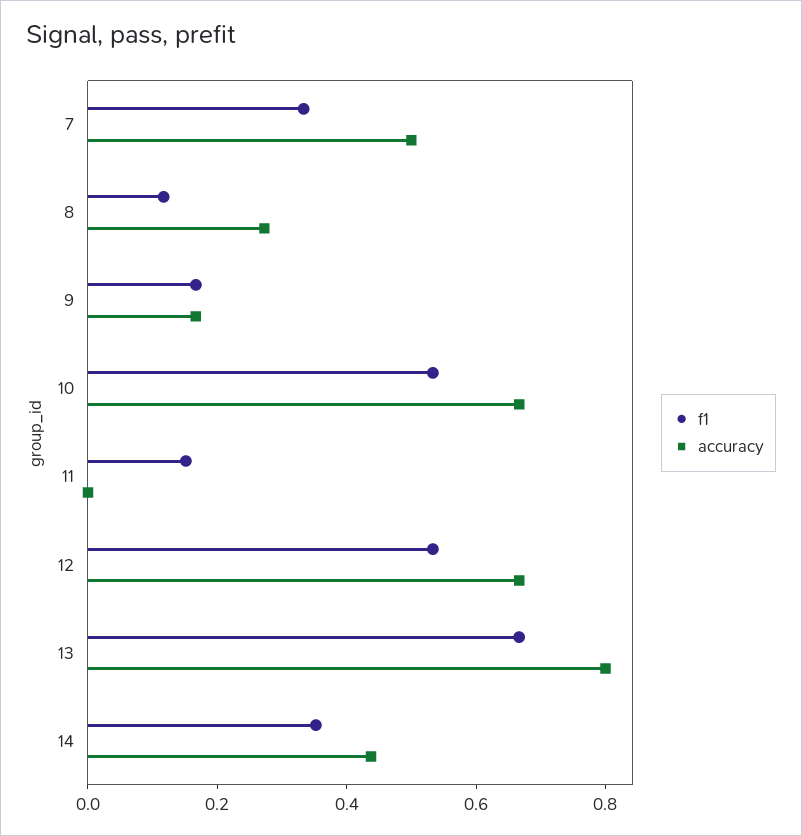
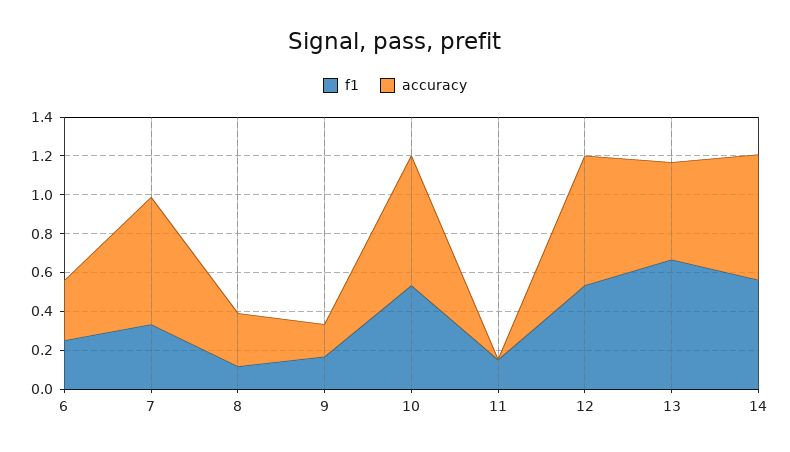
  {
    "f1": {
      "7": 0.35,
      "8": 0.1,
      "9": 0.15,
      "10": 0.55,
      "11": 0.15,
      "12": 0.55,
      "13": 0.65,
-     "14": 0.35
+     "14": 0.55,
+     "6": 0.25
    },
    "accuracy": {
-     "7": 0.5,
+     "7": 0.65,
      "8": 0.25,
      "9": 0.15,
      "10": 0.65,
      "11": 0,
      "12": 0.65,
-     "13": 0.8,
+     "13": 0.5,
-     "14": 0.45
+     "14": 0.65,
+     "6": 0.3
    }
  }

